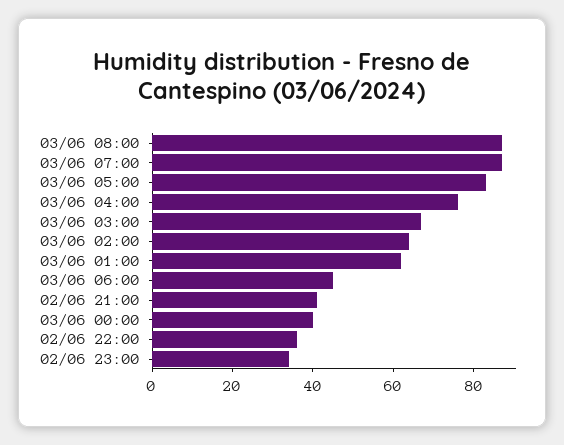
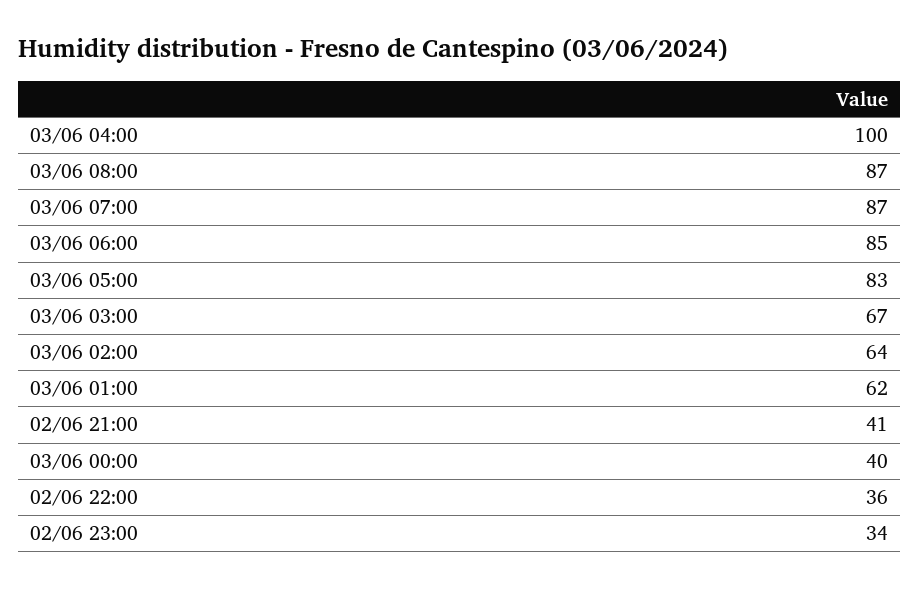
  {
    "03/06 08:00": 87,
    "03/06 07:00": 87,
    "03/06 05:00": 83,
-   "03/06 04:00": 75,
+   "03/06 04:00": 100,
    "03/06 03:00": 67,
    "03/06 02:00": 64,
    "03/06 01:00": 62,
-   "03/06 06:00": 45,
+   "03/06 06:00": 85,
    "02/06 21:00": 41,
    "03/06 00:00": 40,
    "02/06 22:00": 36,
    "02/06 23:00": 34
  }

